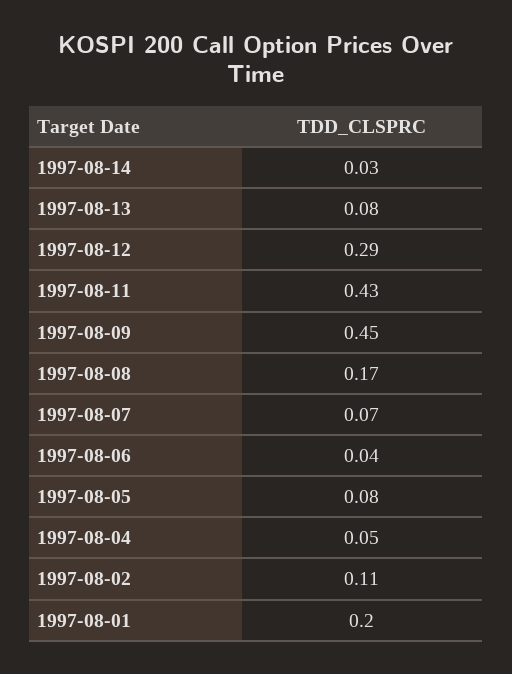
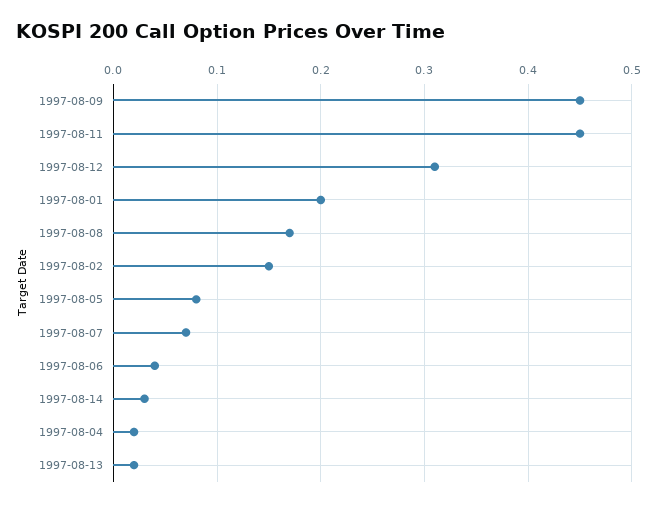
  {
    "1997-08-14": 0.03,
-   "1997-08-13": 0.08,
+   "1997-08-13": 0.02,
-   "1997-08-12": 0.29,
+   "1997-08-12": 0.31,
-   "1997-08-11": 0.43,
+   "1997-08-11": 0.45,
    "1997-08-09": 0.45,
    "1997-08-08": 0.17,
    "1997-08-07": 0.07,
    "1997-08-06": 0.04,
    "1997-08-05": 0.08,
-   "1997-08-04": 0.05,
+   "1997-08-04": 0.02,
-   "1997-08-02": 0.11,
+   "1997-08-02": 0.15,
    "1997-08-01": 0.2
  }

